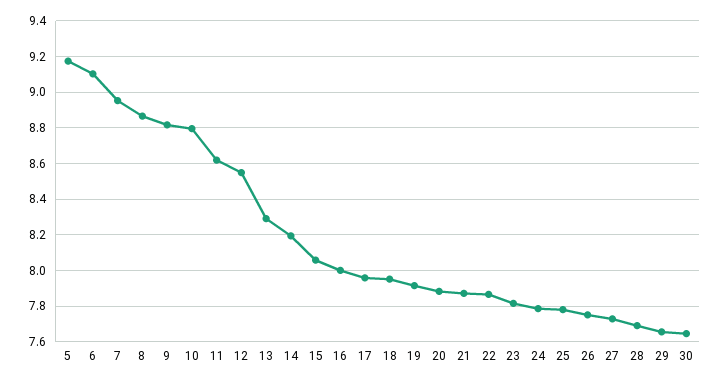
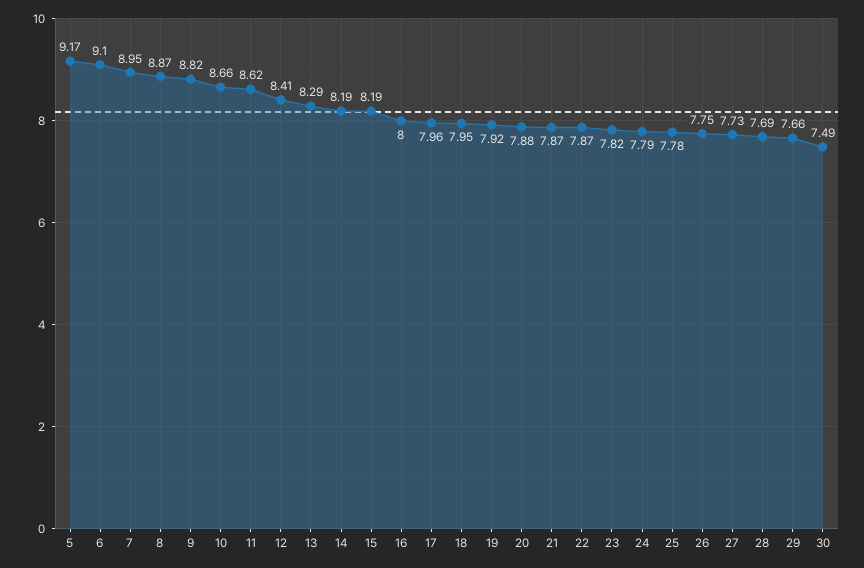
  {
    "5": 9.17,
    "6": 9.1,
    "7": 8.95,
    "8": 8.87,
    "9": 8.82,
-   "10": 8.8,
+   "10": 8.66,
    "11": 8.62,
-   "12": 8.55,
+   "12": 8.41,
    "13": 8.29,
    "14": 8.19,
-   "15": 8.05,
+   "15": 8.19,
    "16": 8,
    "17": 7.96,
    "18": 7.95,
    "19": 7.92,
    "20": 7.88,
    "21": 7.87,
    "22": 7.87,
    "23": 7.82,
    "24": 7.79,
    "25": 7.78,
    "26": 7.75,
    "27": 7.73,
    "28": 7.69,
    "29": 7.66,
-   "30": 7.65
+   "30": 7.49
  }

